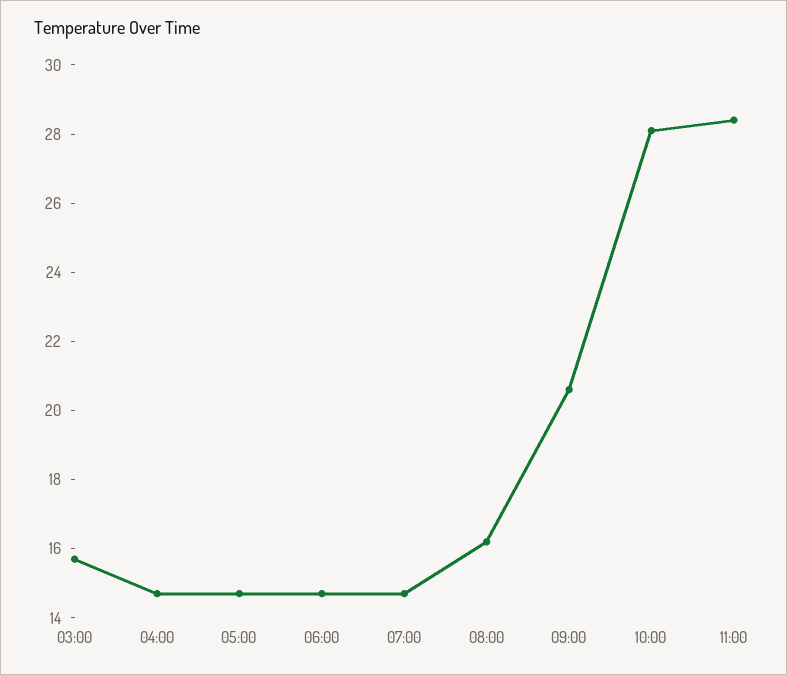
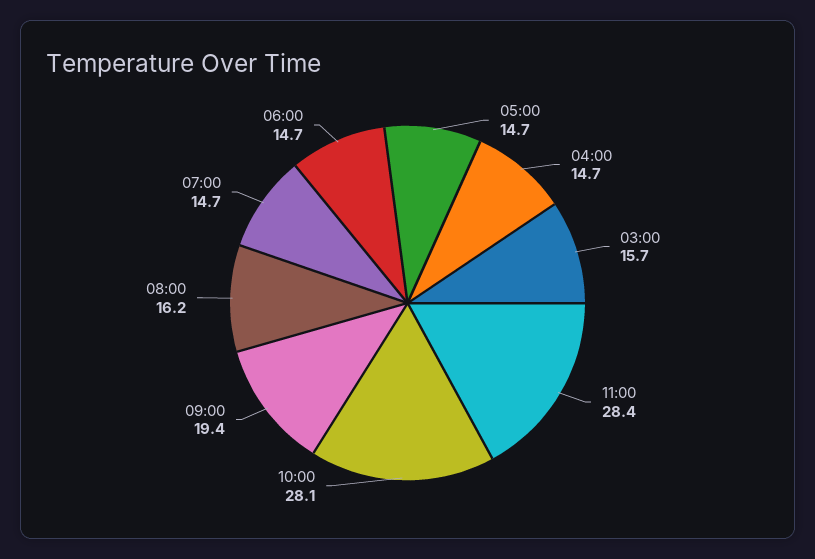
  {
    "03:00": 15.7,
    "04:00": 14.7,
    "05:00": 14.7,
    "06:00": 14.7,
    "07:00": 14.7,
    "08:00": 16.2,
-   "09:00": 20.5,
+   "09:00": 19.4,
    "10:00": 28.1,
    "11:00": 28.4
  }

